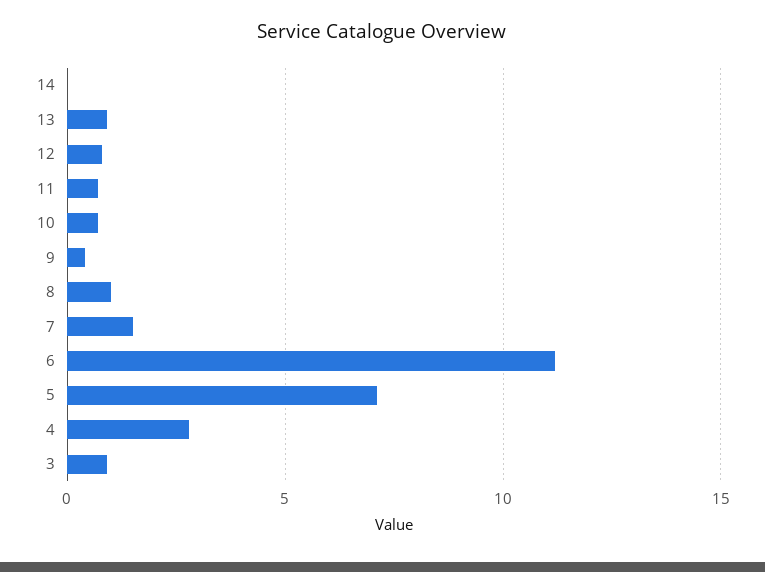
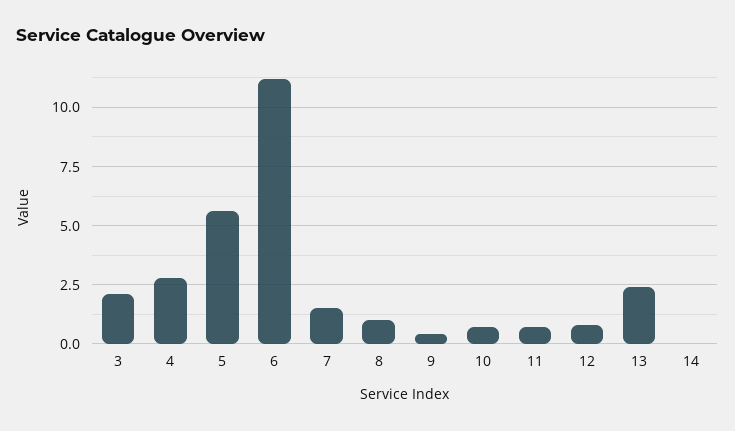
  {
    "14": 0,
-   "13": 1,
+   "13": 2.5,
    "12": 1,
    "11": 0.5,
    "10": 0.5,
    "9": 0.5,
    "8": 1,
    "7": 1.5,
    "6": 11,
-   "5": 7,
+   "5": 5.5,
    "4": 3,
-   "3": 1
+   "3": 2
  }

